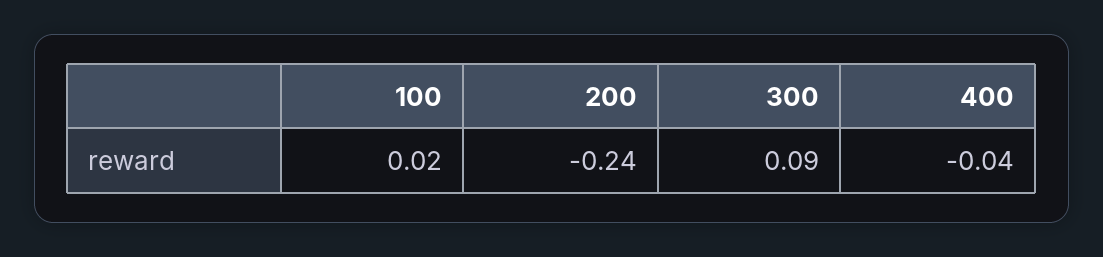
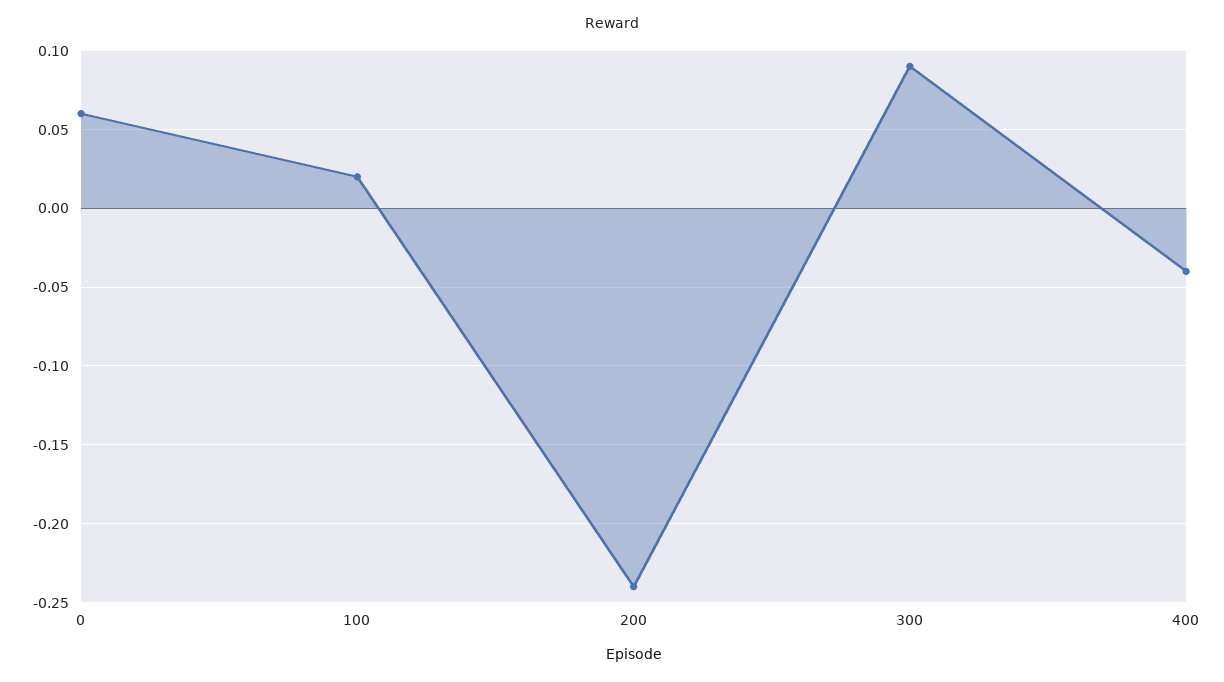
  {
    "100": 0.02,
    "200": -0.24,
    "300": 0.09,
-   "400": -0.04
+   "400": -0.04,
+   "0": 0.06
  }

